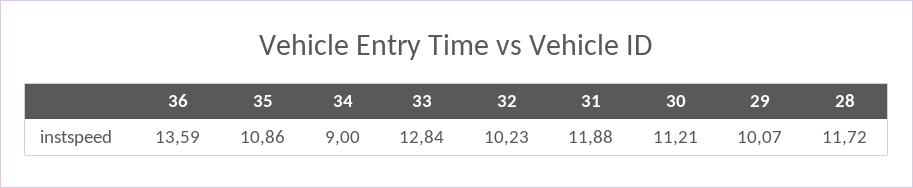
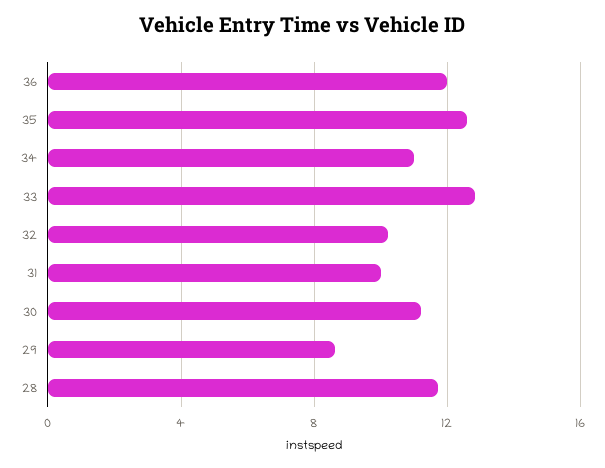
  {
-   "36": 13.59,
+   "36": 12,
-   "35": 10.86,
+   "35": 12.5,
-   "34": 9,
+   "34": 11,
    "33": 12.84,
    "32": 10.23,
-   "31": 11.88,
+   "31": 10,
    "30": 11.21,
-   "29": 10.07,
+   "29": 8.5,
    "28": 11.72
  }

